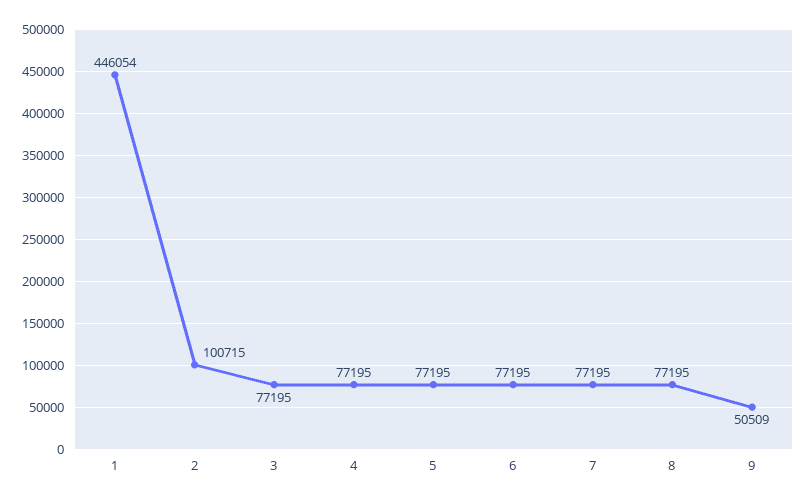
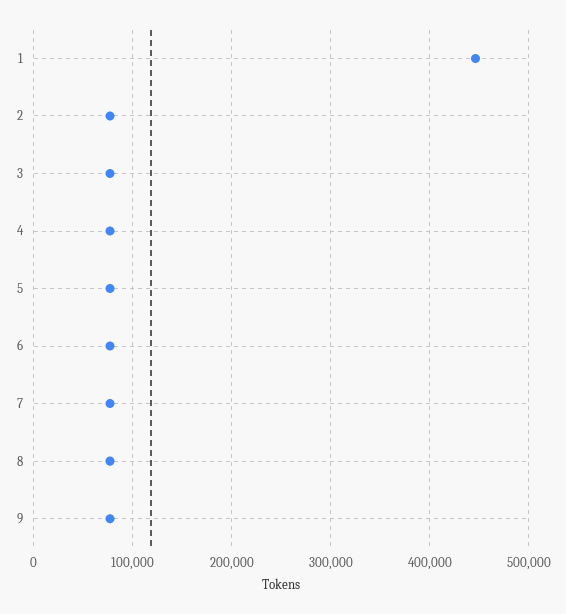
  {
    "1": 446054,
-   "2": 100715,
+   "2": 80000,
    "3": 77195,
    "4": 77195,
    "5": 77195,
    "6": 77195,
    "7": 77195,
    "8": 77195,
-   "9": 50509
+   "9": 80000
  }

